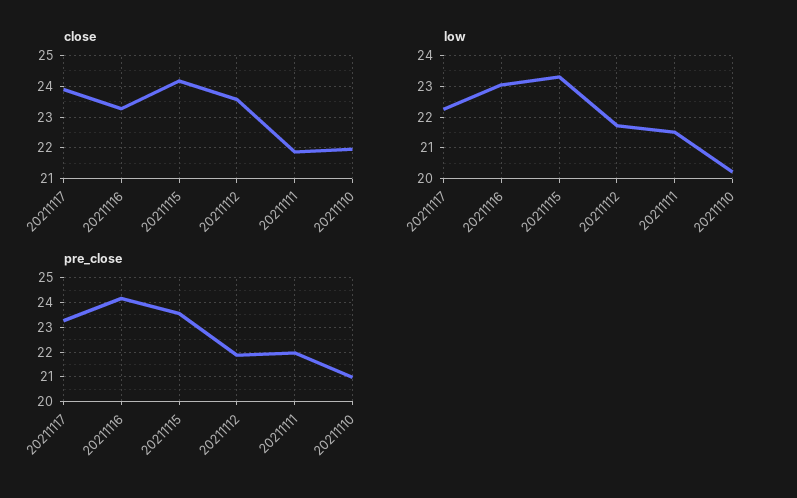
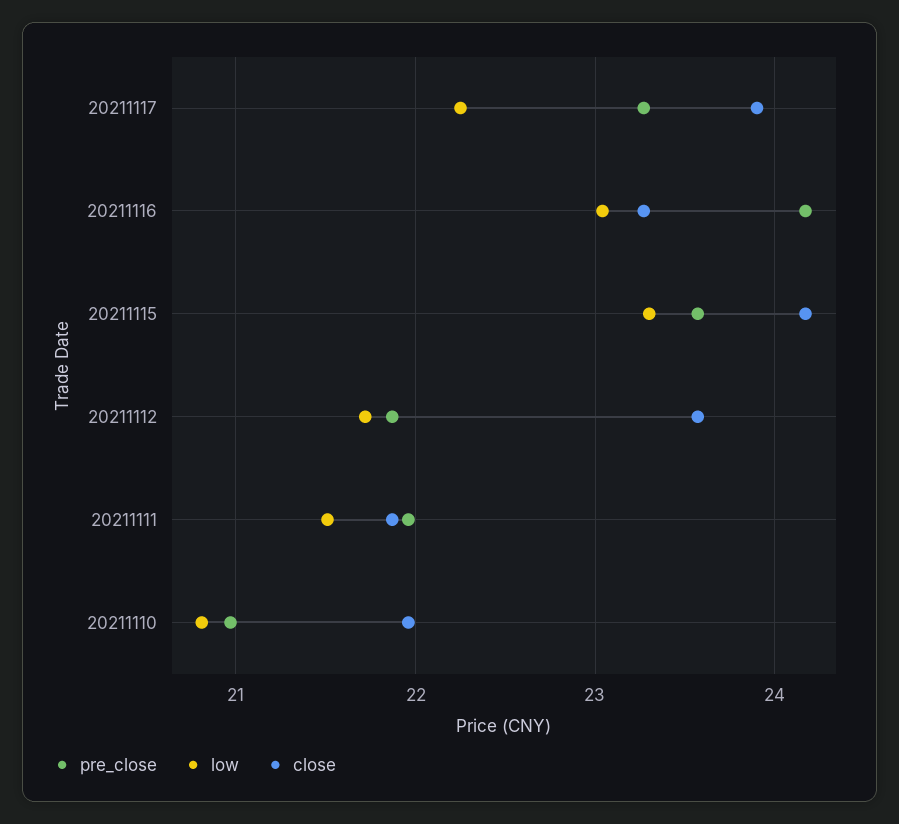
  {
    "close": {
      "20211117": 23.9,
      "20211116": 23.3,
      "20211115": 24.2,
      "20211112": 23.6,
      "20211111": 21.9,
      "20211110": 22
    },
    "low": {
      "20211117": 22.3,
      "20211116": 23,
      "20211115": 23.3,
      "20211112": 21.7,
      "20211111": 21.5,
-     "20211110": 20.2
+     "20211110": 20.8
    },
    "pre_close": {
      "20211117": 23.3,
      "20211116": 24.2,
      "20211115": 23.6,
      "20211112": 21.9,
      "20211111": 22,
      "20211110": 21
    }
  }

